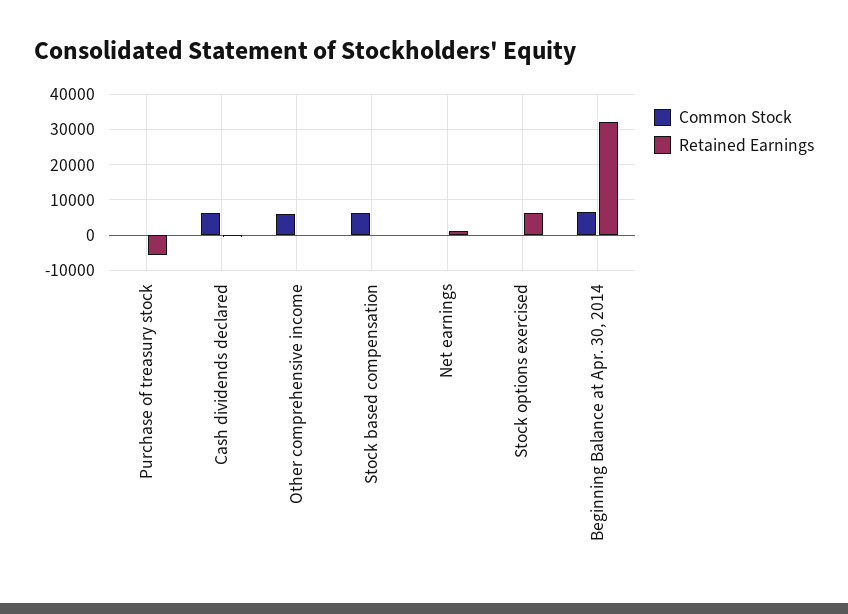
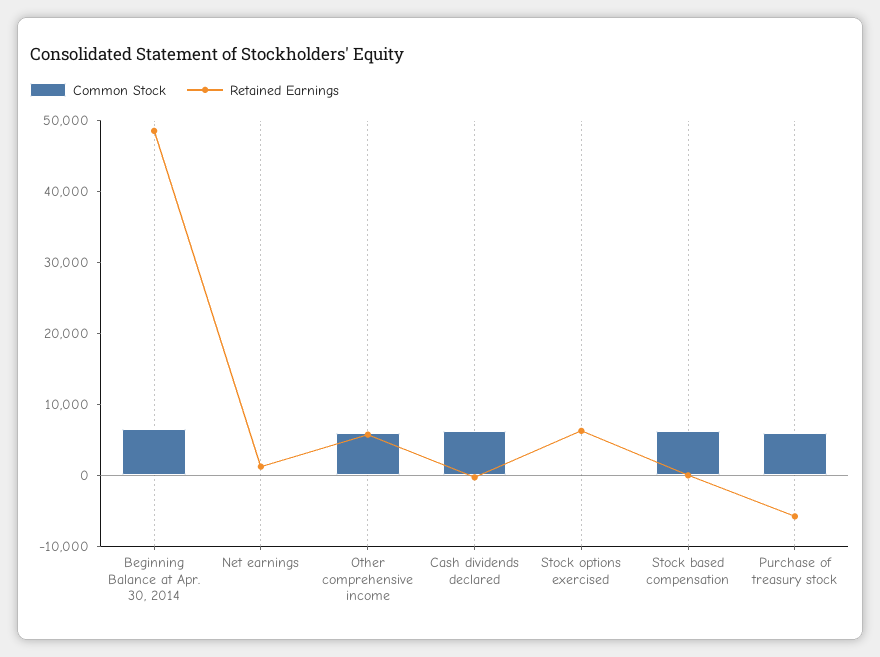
  {
    "Common Stock": {
-     "Purchase of treasury stock": 0,
+     "Purchase of treasury stock": 6000,
      "Cash dividends declared": 6000,
      "Other comprehensive income": 6000,
      "Stock based compensation": 6000,
      "Net earnings": 0,
      "Stock options exercised": 0,
      "Beginning Balance at Apr. 30, 2014": 6000
    },
    "Retained Earnings": {
      "Purchase of treasury stock": -6000,
      "Cash dividends declared": 0,
-     "Other comprehensive income": 0,
+     "Other comprehensive income": 6000,
      "Stock based compensation": 0,
      "Net earnings": 2000,
      "Stock options exercised": 6000,
-     "Beginning Balance at Apr. 30, 2014": 32000
+     "Beginning Balance at Apr. 30, 2014": 48000
    }
  }

